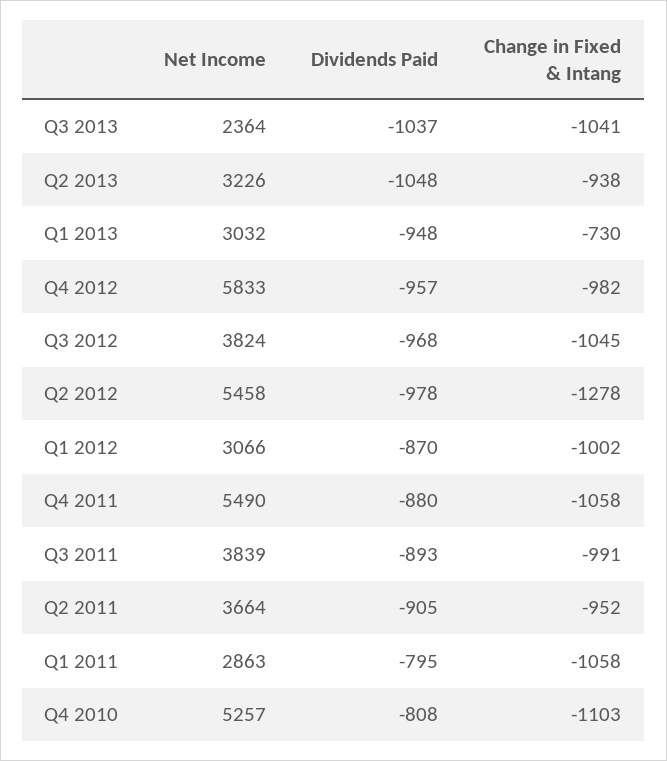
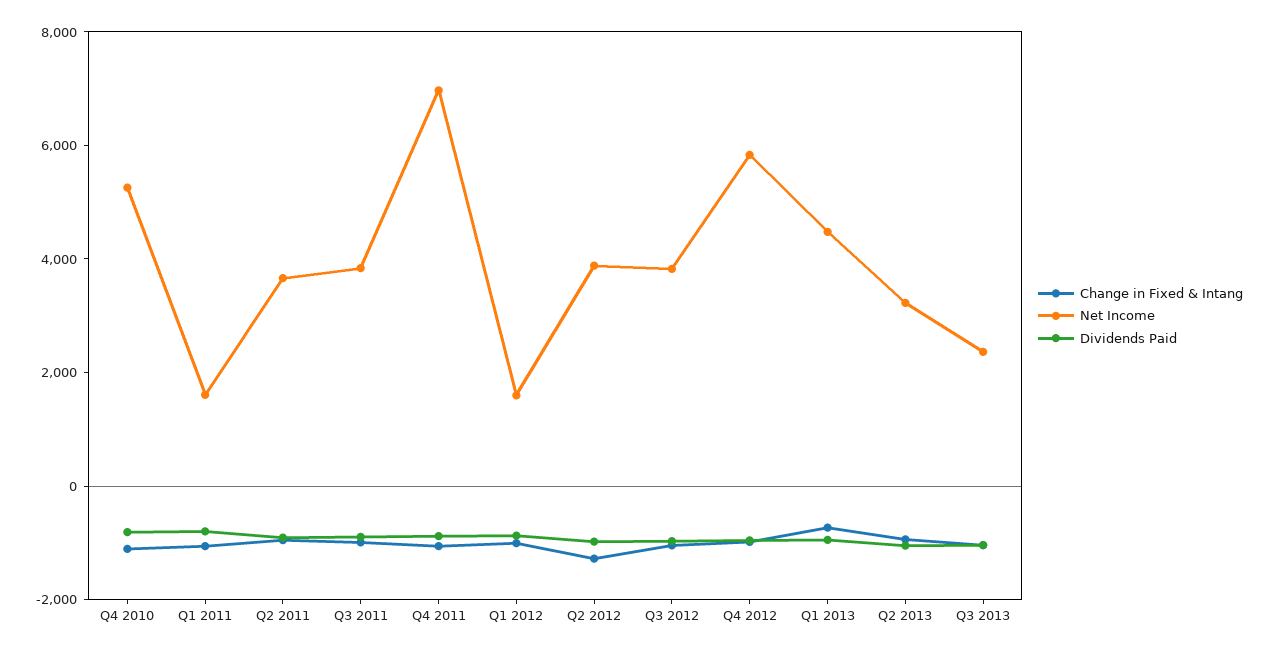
  {
    "Net Income": {
      "Q3 2013": 2364,
      "Q2 2013": 3226,
-     "Q1 2013": 3032,
+     "Q1 2013": 4500,
      "Q4 2012": 5833,
      "Q3 2012": 3824,
-     "Q2 2012": 5458,
+     "Q2 2012": 4000,
-     "Q1 2012": 3066,
+     "Q1 2012": 1500,
-     "Q4 2011": 5490,
+     "Q4 2011": 7000,
      "Q3 2011": 3839,
      "Q2 2011": 3664,
-     "Q1 2011": 2863,
+     "Q1 2011": 1500,
      "Q4 2010": 5257
    },
    "Dividends Paid": {
      "Q3 2013": -1037,
      "Q2 2013": -1048,
      "Q1 2013": -948,
      "Q4 2012": -957,
      "Q3 2012": -968,
      "Q2 2012": -978,
      "Q1 2012": -870,
      "Q4 2011": -880,
      "Q3 2011": -893,
      "Q2 2011": -905,
      "Q1 2011": -795,
      "Q4 2010": -808
    },
    "Change in Fixed & Intang": {
      "Q3 2013": -1041,
      "Q2 2013": -938,
      "Q1 2013": -730,
      "Q4 2012": -982,
      "Q3 2012": -1045,
      "Q2 2012": -1278,
      "Q1 2012": -1002,
      "Q4 2011": -1058,
      "Q3 2011": -991,
      "Q2 2011": -952,
      "Q1 2011": -1058,
      "Q4 2010": -1103
    }
  }

